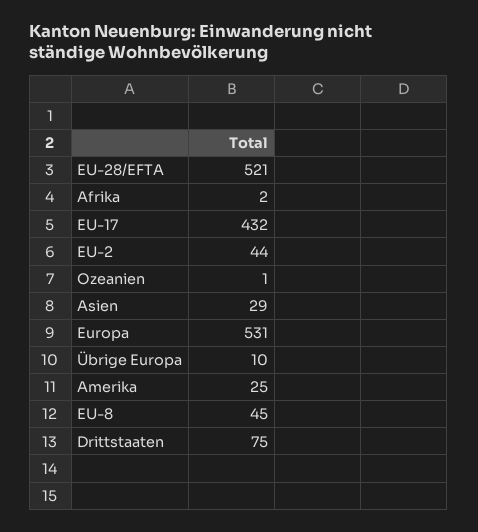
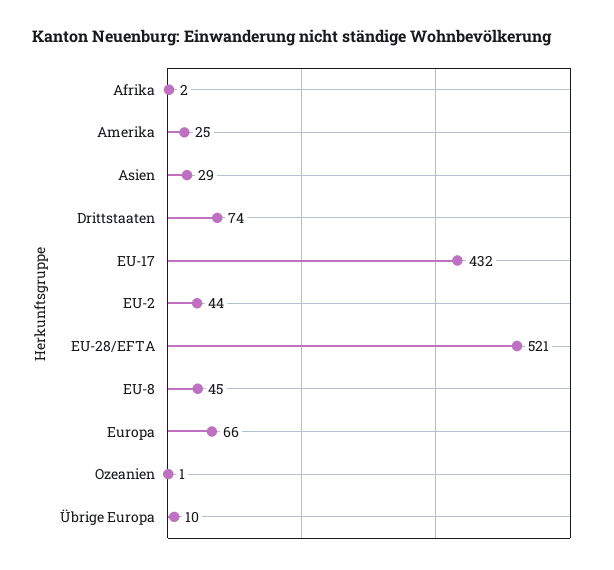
  {
    "EU-28/EFTA": 521,
    "Afrika": 2,
    "EU-17": 432,
    "EU-2": 44,
    "Ozeanien": 1,
    "Asien": 29,
-   "Europa": 531,
+   "Europa": 66,
    "Übrige Europa": 10,
    "Amerika": 25,
    "EU-8": 45,
-   "Drittstaaten": 75
+   "Drittstaaten": 74
  }

